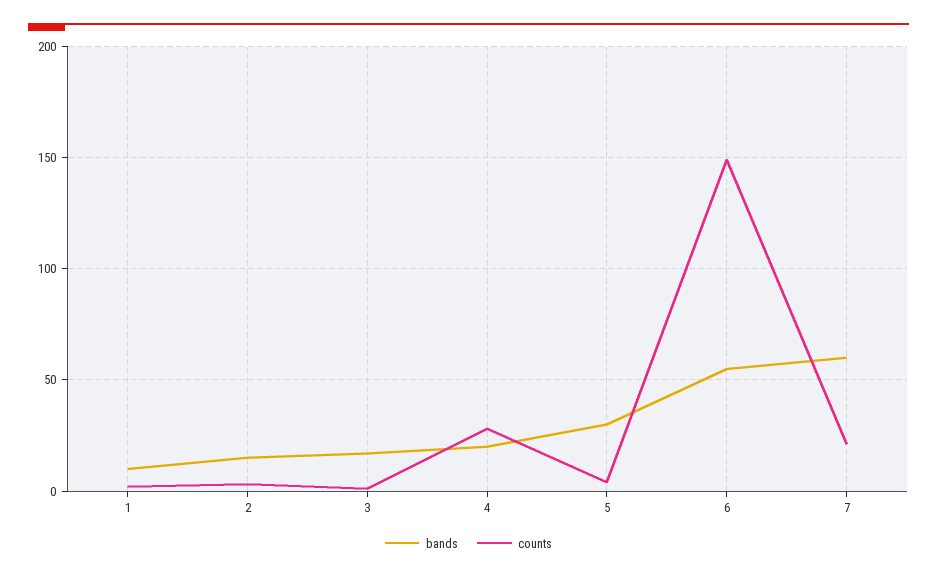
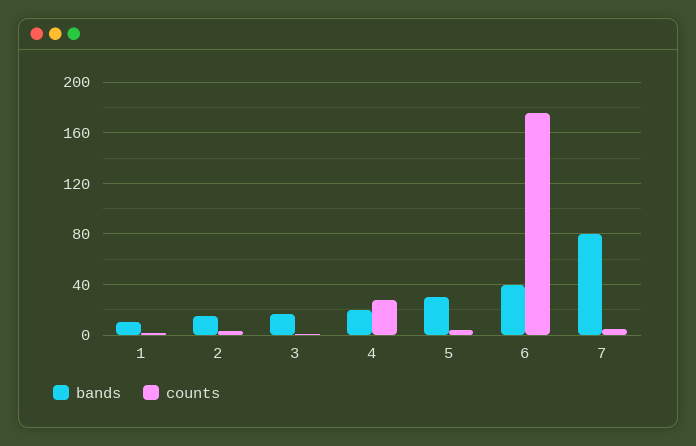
  {
    "bands": {
      "1": 10,
      "2": 15,
      "3": 15,
      "4": 20,
      "5": 30,
-     "6": 55,
+     "6": 40,
-     "7": 60
+     "7": 80
    },
    "counts": {
      "1": 0,
      "2": 5,
      "3": 0,
      "4": 30,
      "5": 5,
-     "6": 150,
+     "6": 175,
-     "7": 20
+     "7": 5
    }
  }

